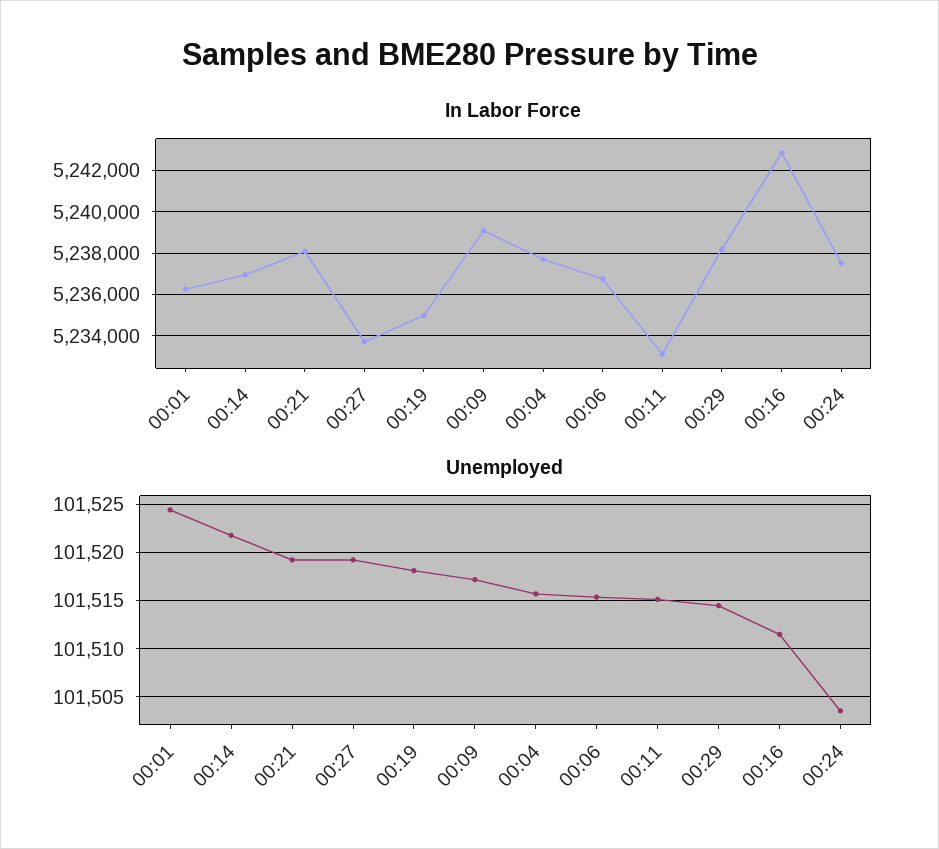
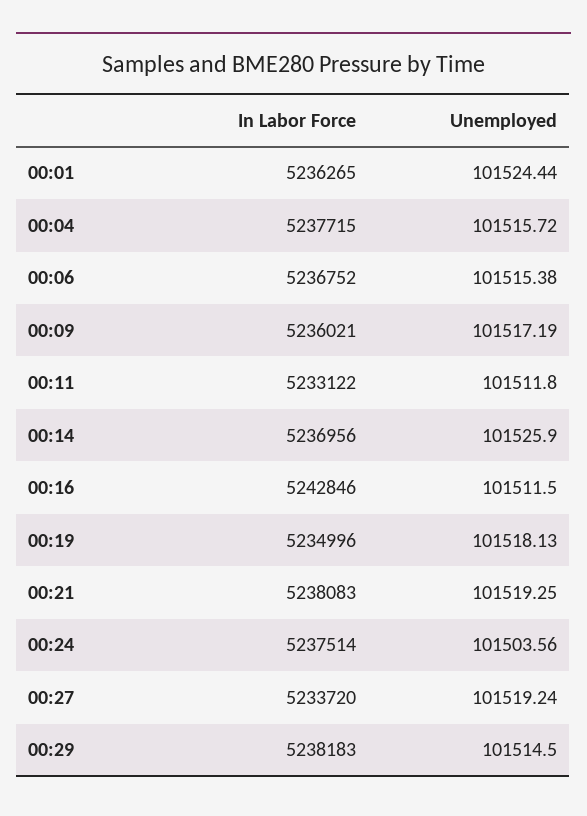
  {
    "In Labor Force": {
      "00:01": 5236265,
      "00:14": 5236956,
      "00:21": 5238083,
      "00:27": 5233720,
      "00:19": 5234996,
-     "00:09": 5239000,
+     "00:09": 5236021,
      "00:04": 5237715,
      "00:06": 5236752,
      "00:11": 5233122,
      "00:29": 5238183,
      "00:16": 5242846,
      "00:24": 5237514
    },
    "Unemployed": {
      "00:01": 101524.44,
-     "00:14": 101522,
+     "00:14": 101525.9,
      "00:21": 101519.25,
      "00:27": 101519.24,
      "00:19": 101518.13,
      "00:09": 101517.19,
      "00:04": 101515.72,
      "00:06": 101515.38,
-     "00:11": 101515,
+     "00:11": 101511.8,
      "00:29": 101514.5,
      "00:16": 101511.5,
      "00:24": 101503.56
    }
  }

